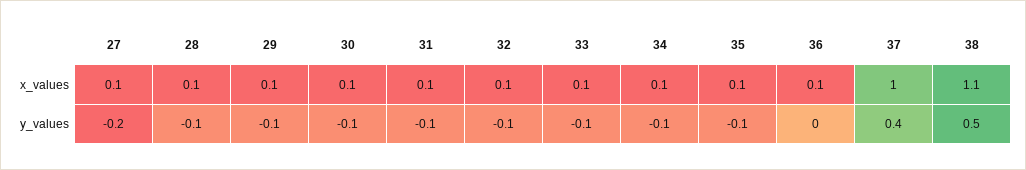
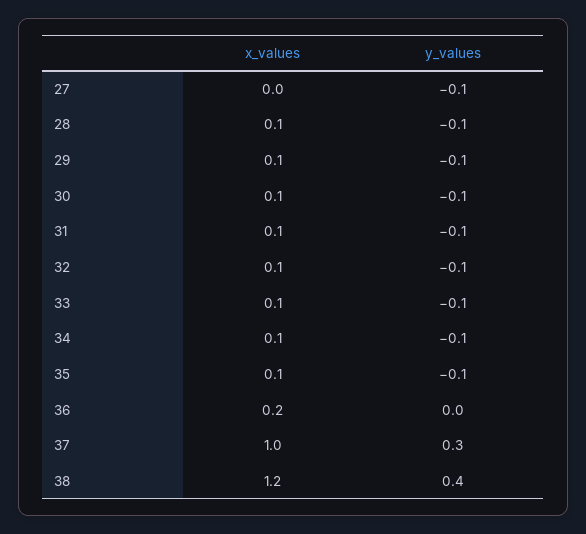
  {
    "27": {
-     "x_values": 0.1,
+     "x_values": 0,
-     "y_values": -0.2
+     "y_values": -0.1
    },
    "28": {
      "x_values": 0.1,
      "y_values": -0.1
    },
    "29": {
      "x_values": 0.1,
      "y_values": -0.1
    },
    "30": {
      "x_values": 0.1,
      "y_values": -0.1
    },
    "31": {
      "x_values": 0.1,
      "y_values": -0.1
    },
    "32": {
      "x_values": 0.1,
      "y_values": -0.1
    },
    "33": {
      "x_values": 0.1,
      "y_values": -0.1
    },
    "34": {
      "x_values": 0.1,
      "y_values": -0.1
    },
    "35": {
      "x_values": 0.1,
      "y_values": -0.1
    },
    "36": {
-     "x_values": 0.1,
+     "x_values": 0.2,
      "y_values": 0
    },
    "37": {
      "x_values": 1,
-     "y_values": 0.4
+     "y_values": 0.3
    },
    "38": {
-     "x_values": 1.1,
+     "x_values": 1.2,
-     "y_values": 0.5
+     "y_values": 0.4
    }
  }

